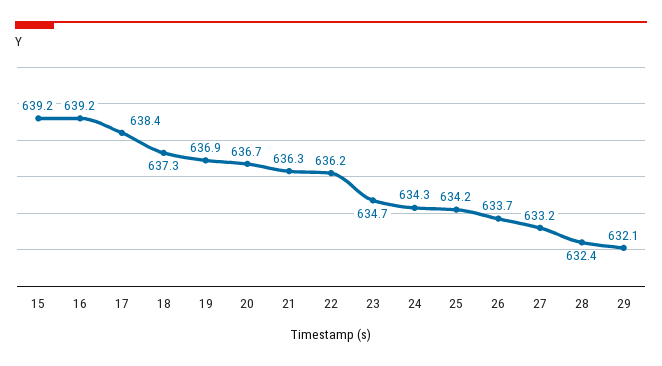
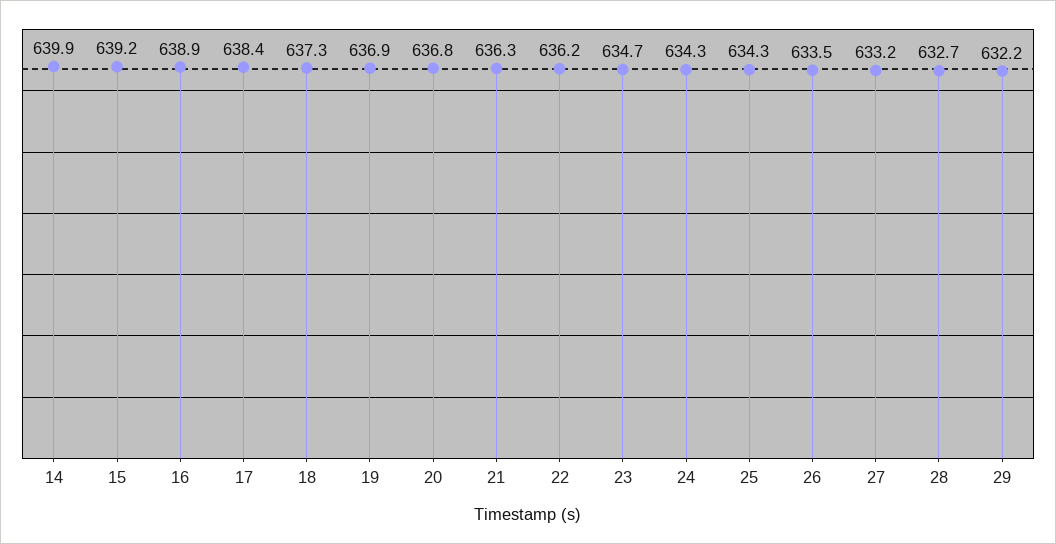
  {
    "15": 639.2,
-   "16": 639.2,
+   "16": 638.9,
    "17": 638.4,
    "18": 637.3,
    "19": 636.9,
-   "20": 636.7,
+   "20": 636.8,
    "21": 636.3,
    "22": 636.2,
    "23": 634.7,
    "24": 634.3,
-   "25": 634.2,
+   "25": 634.3,
-   "26": 633.7,
+   "26": 633.5,
    "27": 633.2,
-   "28": 632.4,
+   "28": 632.7,
-   "29": 632.1
+   "29": 632.2,
+   "14": 639.9
  }

